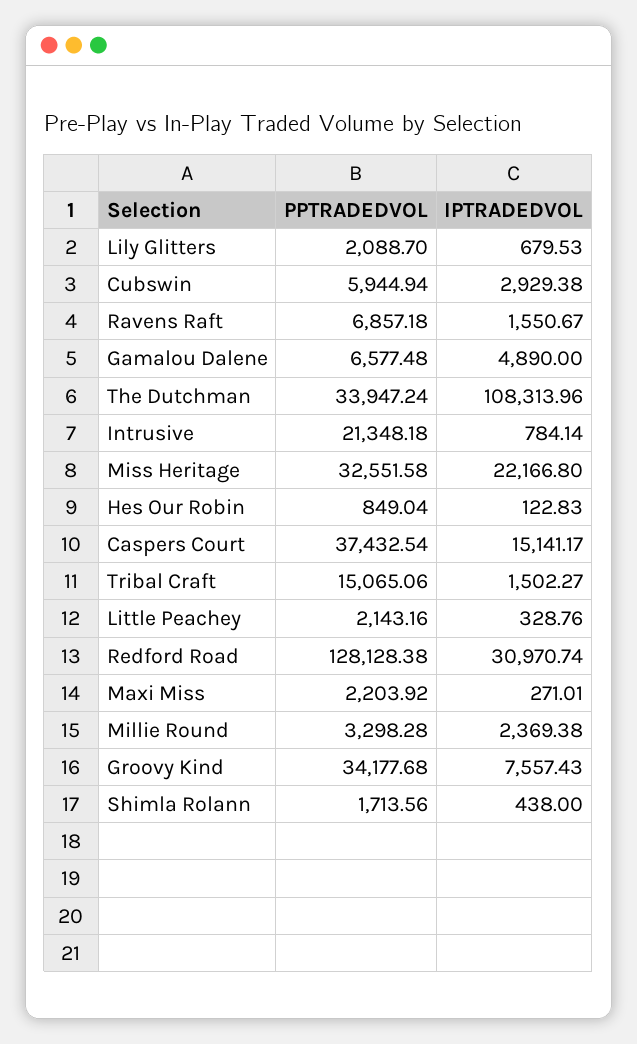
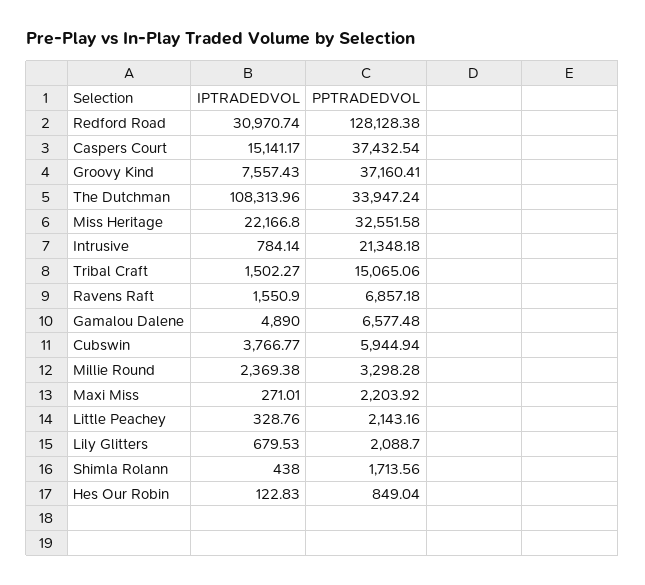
  {
    "PPTRADEDVOL": {
      "Lily Glitters": 2088.7,
      "Cubswin": 5944.94,
      "Ravens Raft": 6857.18,
      "Gamalou Dalene": 6577.48,
      "The Dutchman": 33947.24,
      "Intrusive": 21348.18,
      "Miss Heritage": 32551.58,
      "Hes Our Robin": 849.04,
      "Caspers Court": 37432.54,
      "Tribal Craft": 15065.06,
      "Little Peachey": 2143.16,
      "Redford Road": 128128.38,
      "Maxi Miss": 2203.92,
      "Millie Round": 3298.28,
-     "Groovy Kind": 34177.68,
+     "Groovy Kind": 37160.41,
      "Shimla Rolann": 1713.56
    },
    "IPTRADEDVOL": {
      "Lily Glitters": 679.53,
-     "Cubswin": 2929.38,
+     "Cubswin": 3766.77,
-     "Ravens Raft": 1550.67,
+     "Ravens Raft": 1550.9,
      "Gamalou Dalene": 4890,
      "The Dutchman": 108313.96,
      "Intrusive": 784.14,
      "Miss Heritage": 22166.8,
      "Hes Our Robin": 122.83,
      "Caspers Court": 15141.17,
      "Tribal Craft": 1502.27,
      "Little Peachey": 328.76,
      "Redford Road": 30970.74,
      "Maxi Miss": 271.01,
      "Millie Round": 2369.38,
      "Groovy Kind": 7557.43,
      "Shimla Rolann": 438
    }
  }

